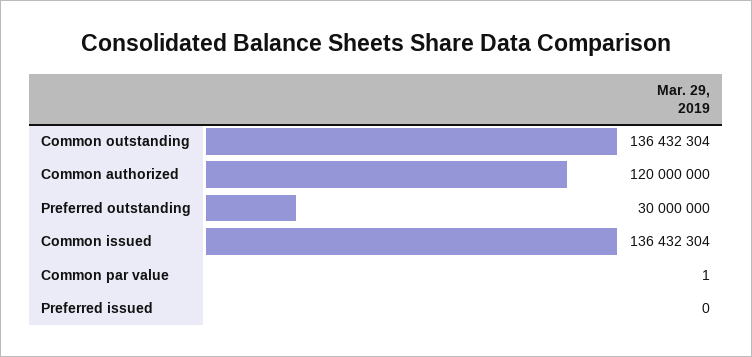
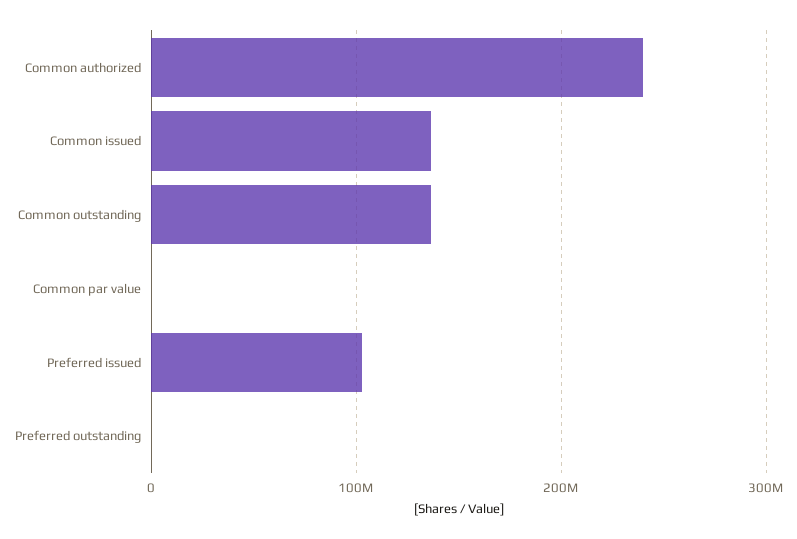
  {
    "Common outstanding": 136432304,
-   "Common authorized": 120000000,
+   "Common authorized": 240000000,
-   "Preferred outstanding": 30000000,
+   "Preferred outstanding": 0,
    "Common issued": 136432304,
    "Common par value": 1,
-   "Preferred issued": 0
+   "Preferred issued": 100000000
  }

